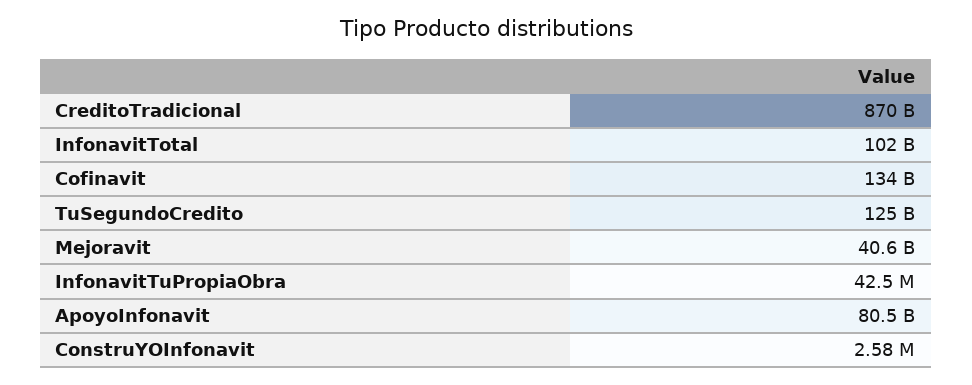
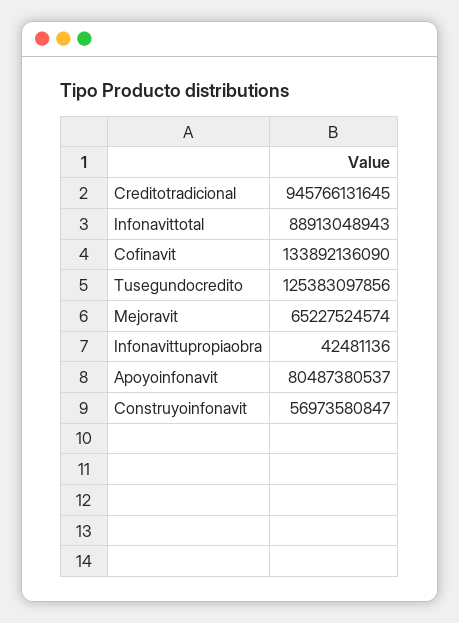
  {
-   "CreditoTradicional": 870000000000,
+   "CreditoTradicional": 945766131645,
-   "InfonavitTotal": 102000000000,
+   "InfonavitTotal": 88913048943,
    "Cofinavit": 133892136090,
    "TuSegundoCredito": 125383097856,
-   "Mejoravit": 40600000000,
+   "Mejoravit": 65227524574,
    "InfonavitTuPropiaObra": 42481136,
    "ApoyoInfonavit": 80487380537,
-   "ConstruYOInfonavit": 2580000
+   "ConstruYOInfonavit": 56973580847
  }

